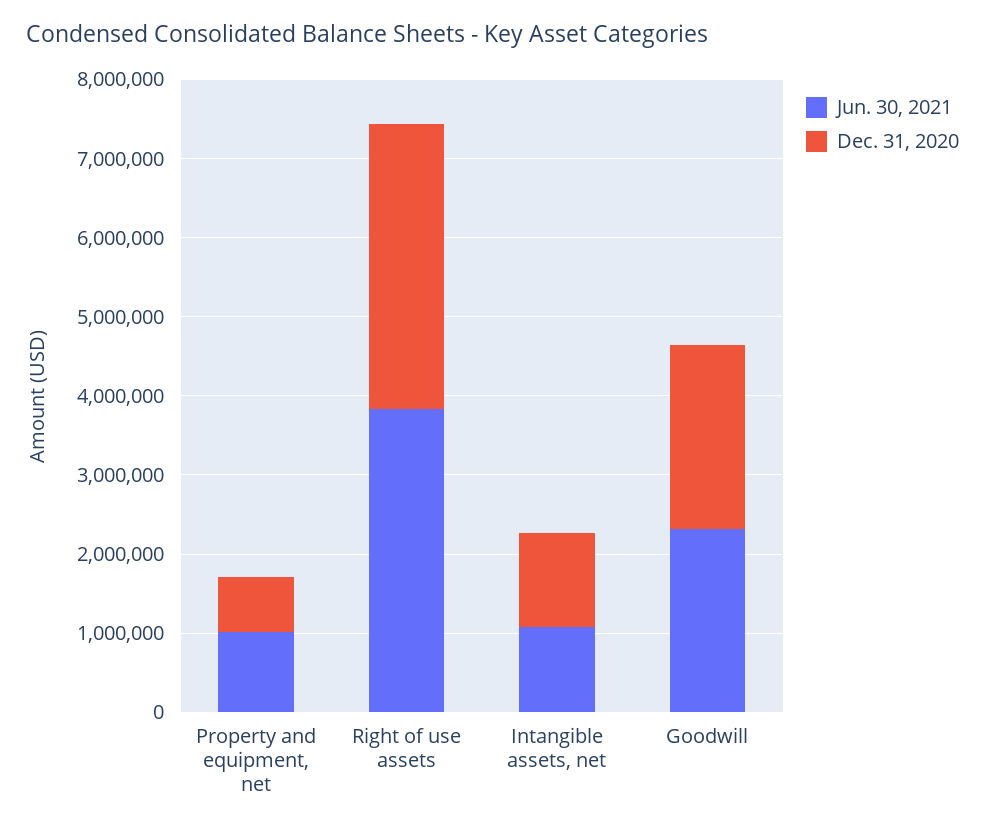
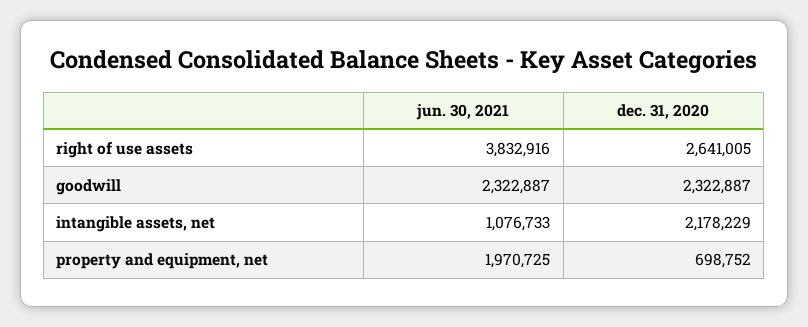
  {
    "Jun. 30, 2021": {
-     "Property and equipment, net": 1000000,
+     "Property and equipment, net": 1970725,
      "Right of use assets": 3832916,
      "Intangible assets, net": 1076733,
      "Goodwill": 2322887
    },
    "Dec. 31, 2020": {
      "Property and equipment, net": 698752,
-     "Right of use assets": 3600000,
+     "Right of use assets": 2641005,
-     "Intangible assets, net": 1200000,
+     "Intangible assets, net": 2178229,
      "Goodwill": 2322887
    }
  }

